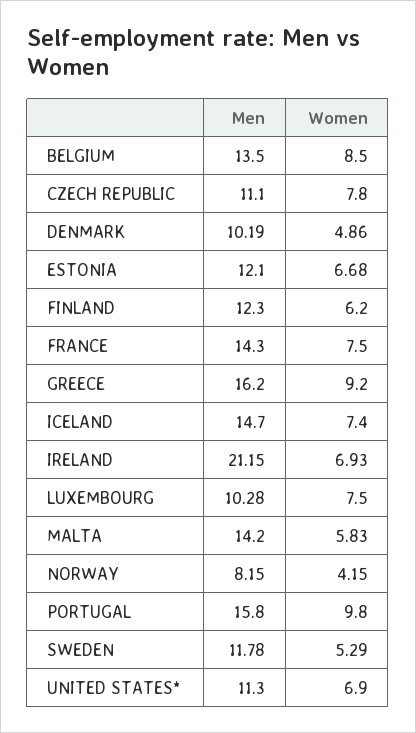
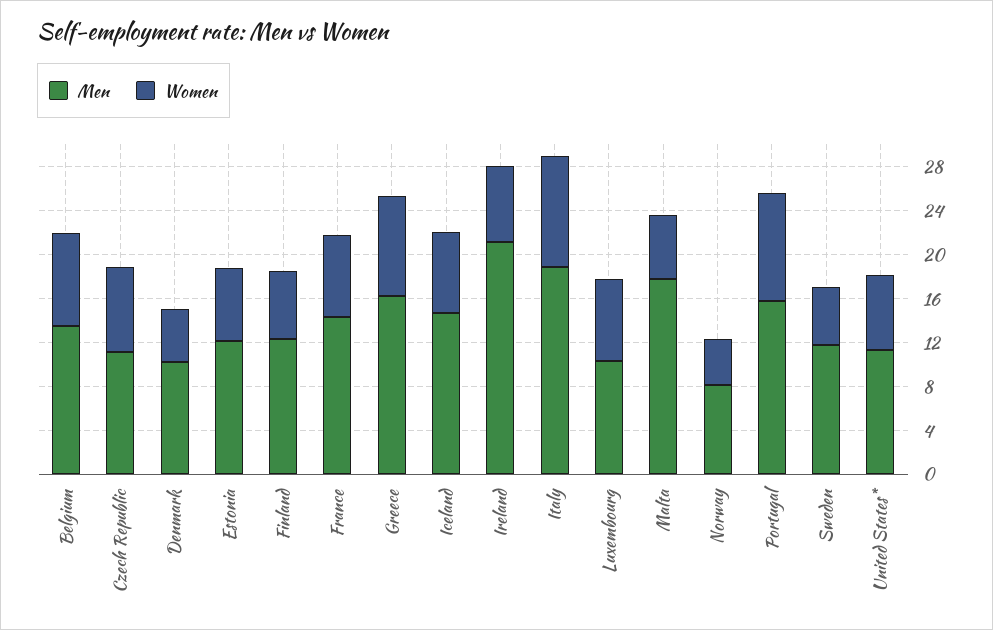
  {
    "Men": {
      "BELGIUM": 13.5,
      "CZECH REPUBLIC": 11.1,
      "DENMARK": 10.19,
      "ESTONIA": 12.1,
      "FINLAND": 12.3,
      "FRANCE": 14.3,
      "GREECE": 16.2,
      "ICELAND": 14.7,
      "IRELAND": 21.15,
      "LUXEMBOURG": 10.28,
-     "MALTA": 14.2,
+     "MALTA": 18,
      "NORWAY": 8.15,
      "PORTUGAL": 15.8,
      "SWEDEN": 11.78,
-     "UNITED STATES*": 11.3
+     "UNITED STATES*": 11.3,
+     "Italy": 19
    },
    "Women": {
      "BELGIUM": 8.5,
      "CZECH REPUBLIC": 7.8,
      "DENMARK": 4.86,
      "ESTONIA": 6.68,
      "FINLAND": 6.2,
      "FRANCE": 7.5,
      "GREECE": 9.2,
      "ICELAND": 7.4,
      "IRELAND": 6.93,
      "LUXEMBOURG": 7.5,
      "MALTA": 5.83,
      "NORWAY": 4.15,
      "PORTUGAL": 9.8,
      "SWEDEN": 5.29,
-     "UNITED STATES*": 6.9
+     "UNITED STATES*": 6.9,
+     "Italy": 10
    }
  }

